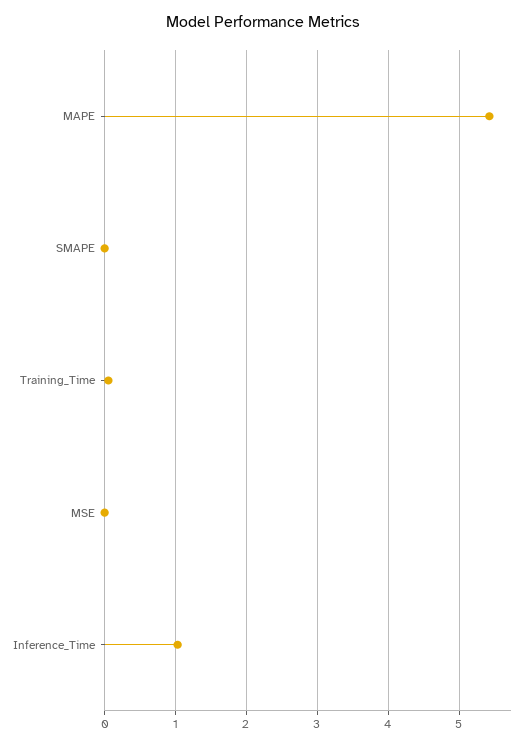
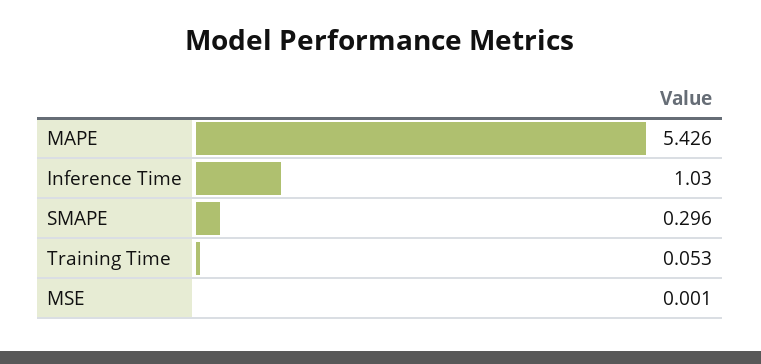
  {
    "MAPE": 5.426,
-   "SMAPE": 0,
+   "SMAPE": 0.296,
    "Training_Time": 0.053,
    "MSE": 0.001,
    "Inference_Time": 1.03
  }

